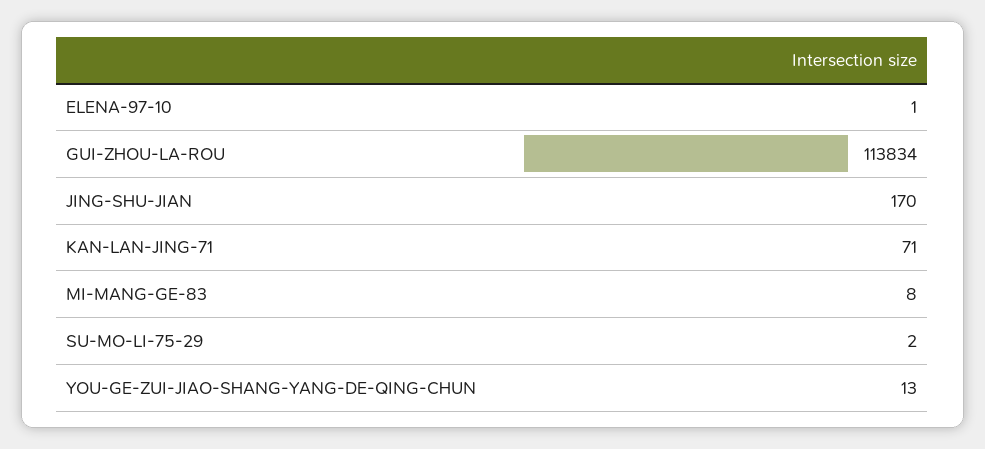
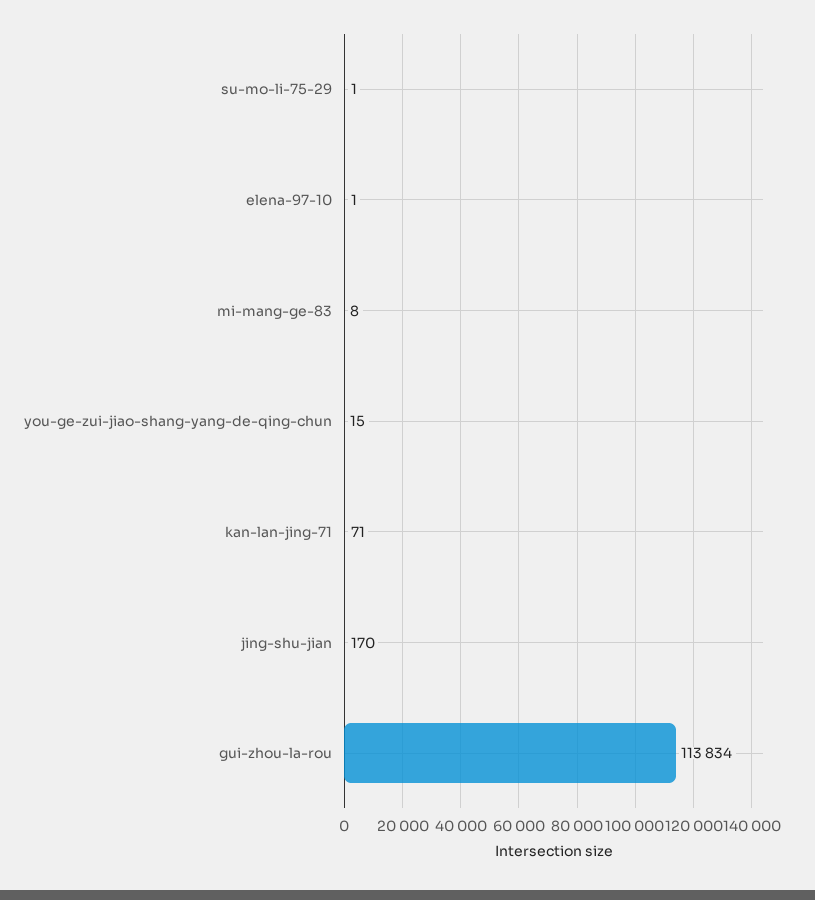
  {
    "ELENA-97-10": 1,
    "GUI-ZHOU-LA-ROU": 113834,
    "JING-SHU-JIAN": 170,
    "KAN-LAN-JING-71": 71,
    "MI-MANG-GE-83": 8,
-   "SU-MO-LI-75-29": 2,
+   "SU-MO-LI-75-29": 1,
-   "YOU-GE-ZUI-JIAO-SHANG-YANG-DE-QING-CHUN": 13
+   "YOU-GE-ZUI-JIAO-SHANG-YANG-DE-QING-CHUN": 15
  }

